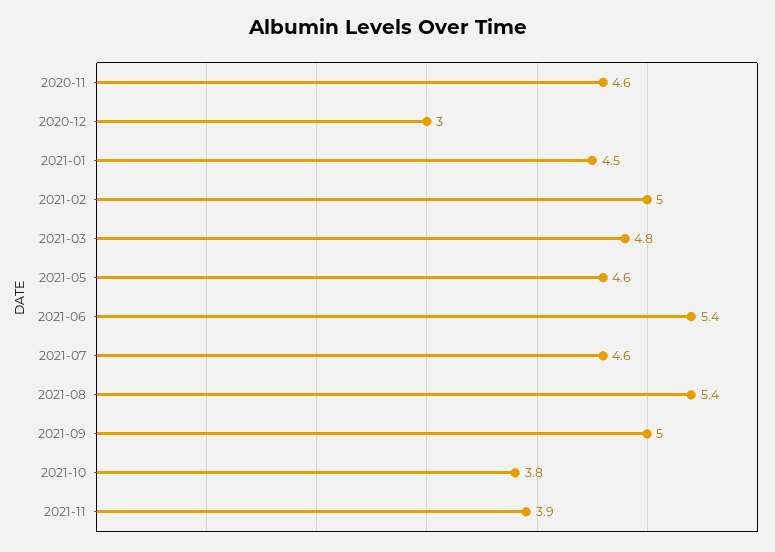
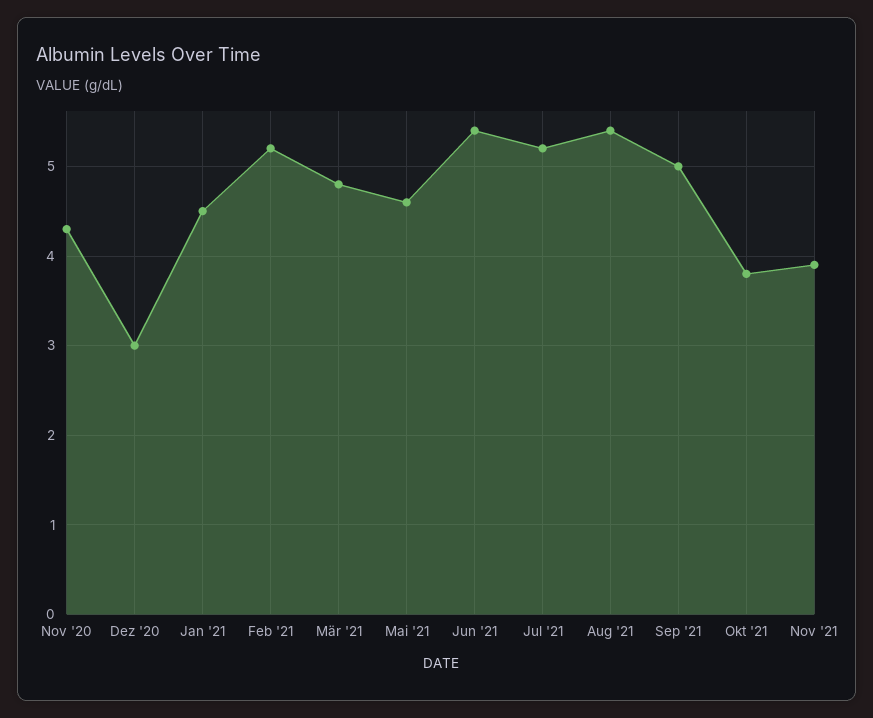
  {
-   "2020-11": 4.6,
+   "2020-11": 4.3,
    "2020-12": 3,
    "2021-01": 4.5,
-   "2021-02": 5,
+   "2021-02": 5.2,
    "2021-03": 4.8,
    "2021-05": 4.6,
    "2021-06": 5.4,
-   "2021-07": 4.6,
+   "2021-07": 5.2,
    "2021-08": 5.4,
    "2021-09": 5,
    "2021-10": 3.8,
    "2021-11": 3.9
  }

